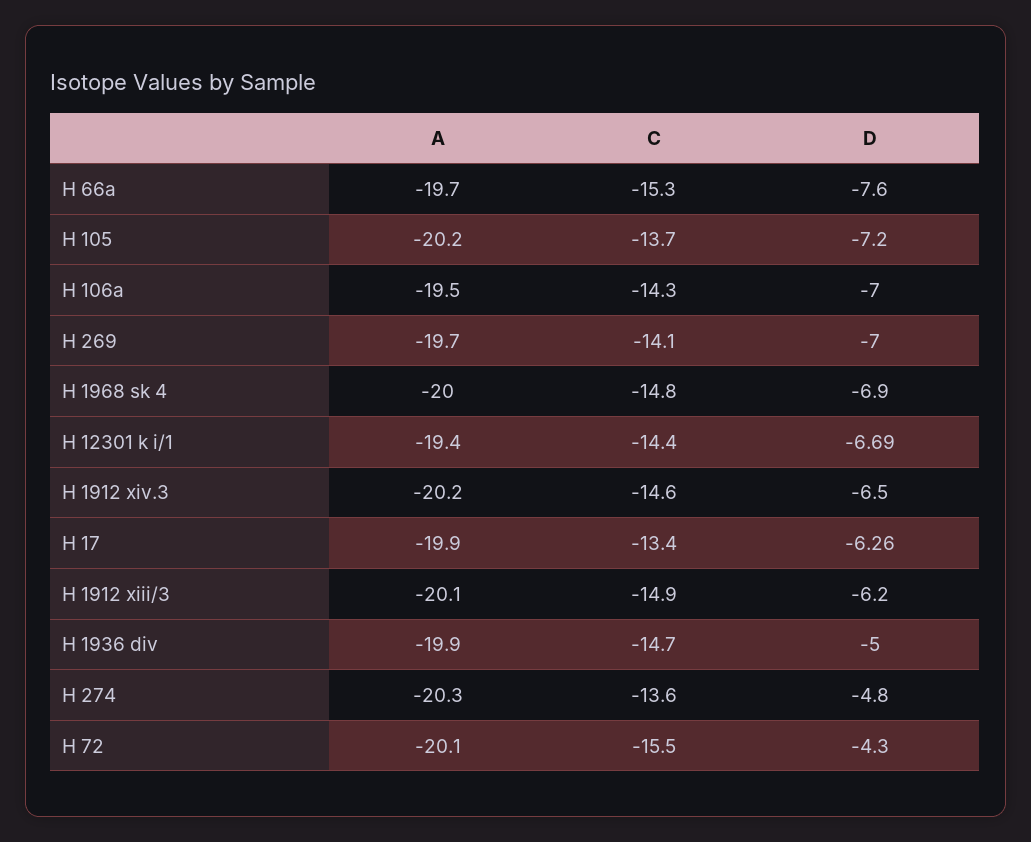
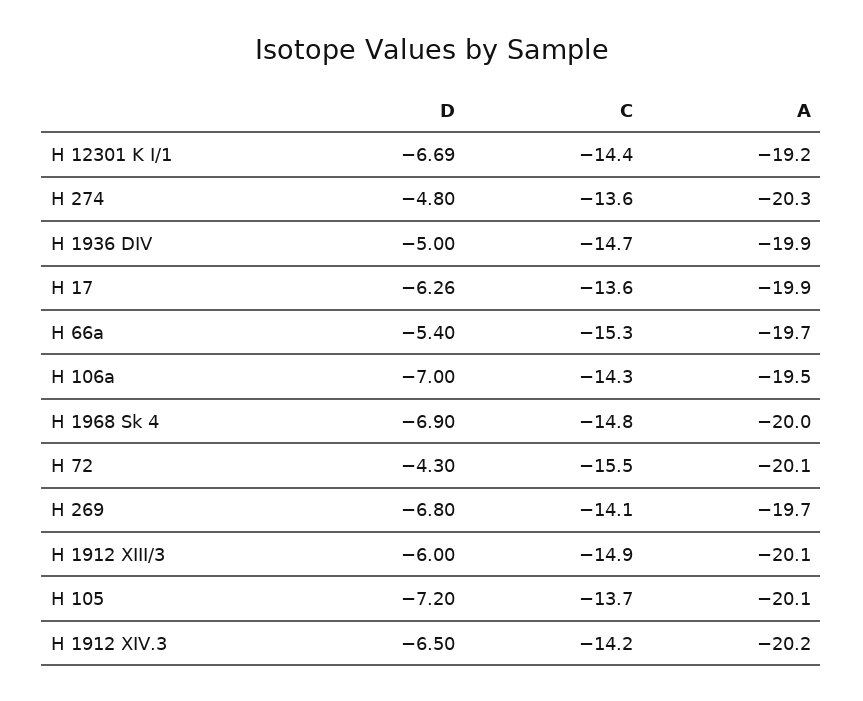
  {
    "A": {
      "H 66a": -19.7,
-     "H 105": -20.2,
+     "H 105": -20.1,
      "H 106a": -19.5,
      "H 269": -19.7,
      "H 1968 sk 4": -20,
-     "H 12301 k i/1": -19.4,
+     "H 12301 k i/1": -19.2,
      "H 1912 xiv.3": -20.2,
      "H 17": -19.9,
      "H 1912 xiii/3": -20.1,
      "H 1936 div": -19.9,
      "H 274": -20.3,
      "H 72": -20.1
    },
    "C": {
      "H 66a": -15.3,
      "H 105": -13.7,
      "H 106a": -14.3,
      "H 269": -14.1,
      "H 1968 sk 4": -14.8,
      "H 12301 k i/1": -14.4,
-     "H 1912 xiv.3": -14.6,
+     "H 1912 xiv.3": -14.2,
-     "H 17": -13.4,
+     "H 17": -13.6,
      "H 1912 xiii/3": -14.9,
      "H 1936 div": -14.7,
      "H 274": -13.6,
      "H 72": -15.5
    },
    "D": {
-     "H 66a": -7.6,
+     "H 66a": -5.4,
      "H 105": -7.2,
      "H 106a": -7,
-     "H 269": -7,
+     "H 269": -6.8,
      "H 1968 sk 4": -6.9,
      "H 12301 k i/1": -6.69,
      "H 1912 xiv.3": -6.5,
      "H 17": -6.26,
-     "H 1912 xiii/3": -6.2,
+     "H 1912 xiii/3": -6,
      "H 1936 div": -5,
      "H 274": -4.8,
      "H 72": -4.3
    }
  }

